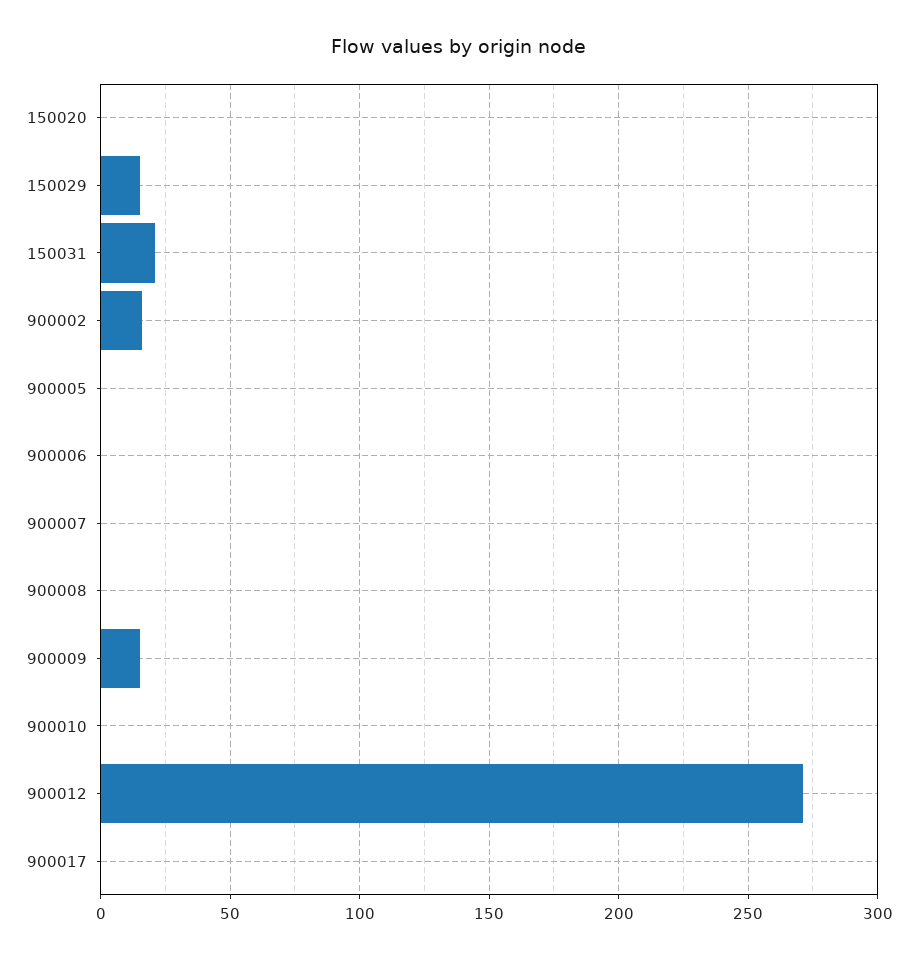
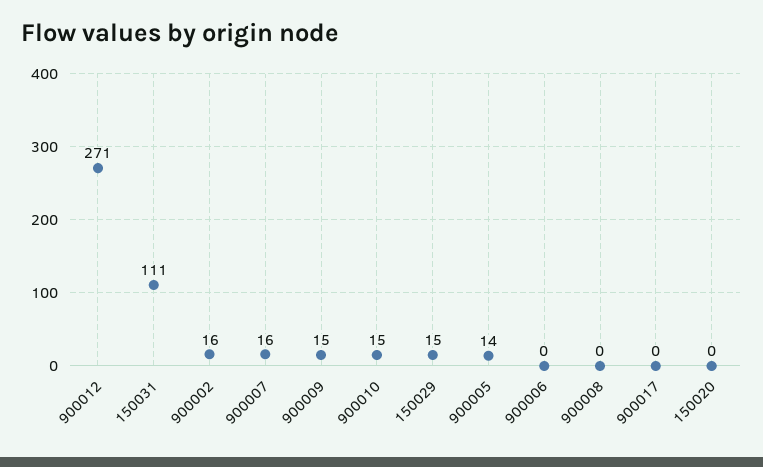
  {
    "150020": 0,
    "150029": 15,
-   "150031": 20,
+   "150031": 111,
    "900002": 16,
-   "900005": 0,
+   "900005": 14,
    "900006": 0,
-   "900007": 0,
+   "900007": 16,
    "900008": 0,
    "900009": 15,
-   "900010": 0,
+   "900010": 15,
    "900012": 271,
    "900017": 0
  }

